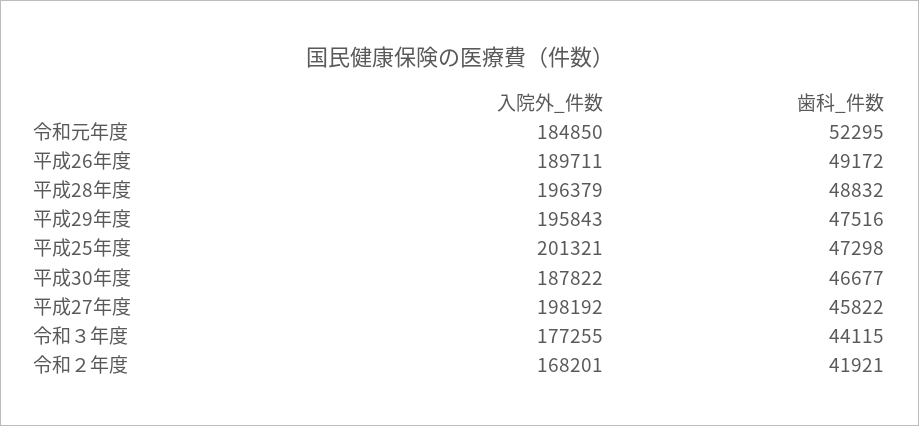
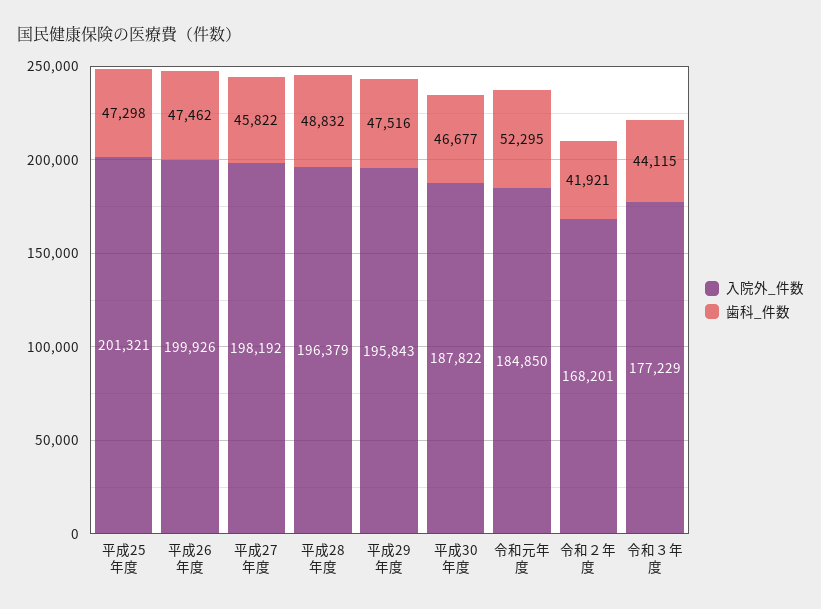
  {
    "入院外_件数": {
      "令和元年度": 184850,
-     "平成26年度": 189711,
+     "平成26年度": 199926,
      "平成28年度": 196379,
      "平成29年度": 195843,
      "平成25年度": 201321,
      "平成30年度": 187822,
      "平成27年度": 198192,
-     "令和３年度": 177255,
+     "令和３年度": 177229,
      "令和２年度": 168201
    },
    "歯科_件数": {
      "令和元年度": 52295,
-     "平成26年度": 49172,
+     "平成26年度": 47462,
      "平成28年度": 48832,
      "平成29年度": 47516,
      "平成25年度": 47298,
      "平成30年度": 46677,
      "平成27年度": 45822,
      "令和３年度": 44115,
      "令和２年度": 41921
    }
  }

